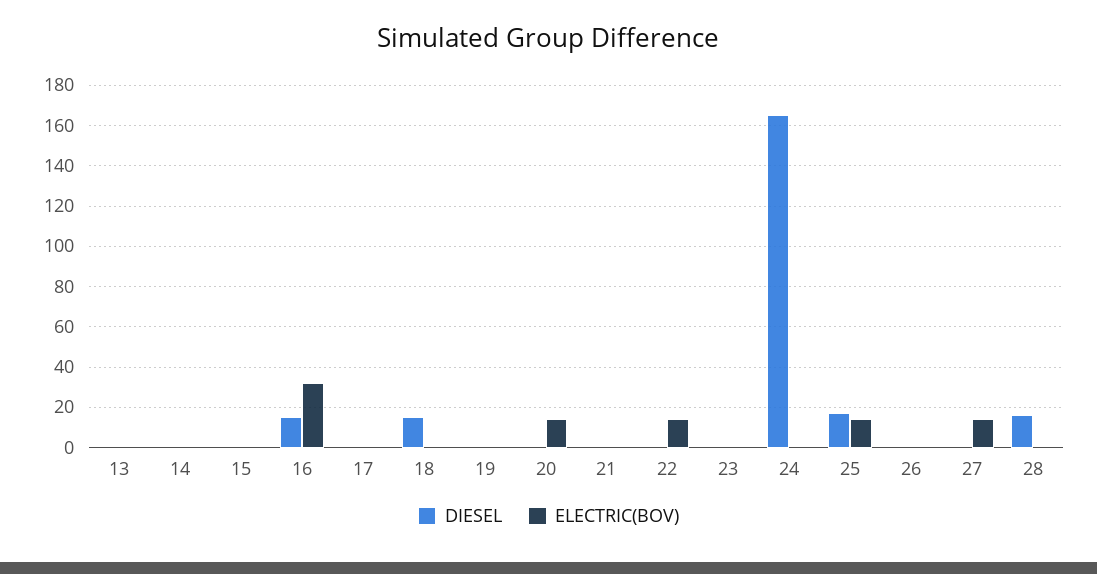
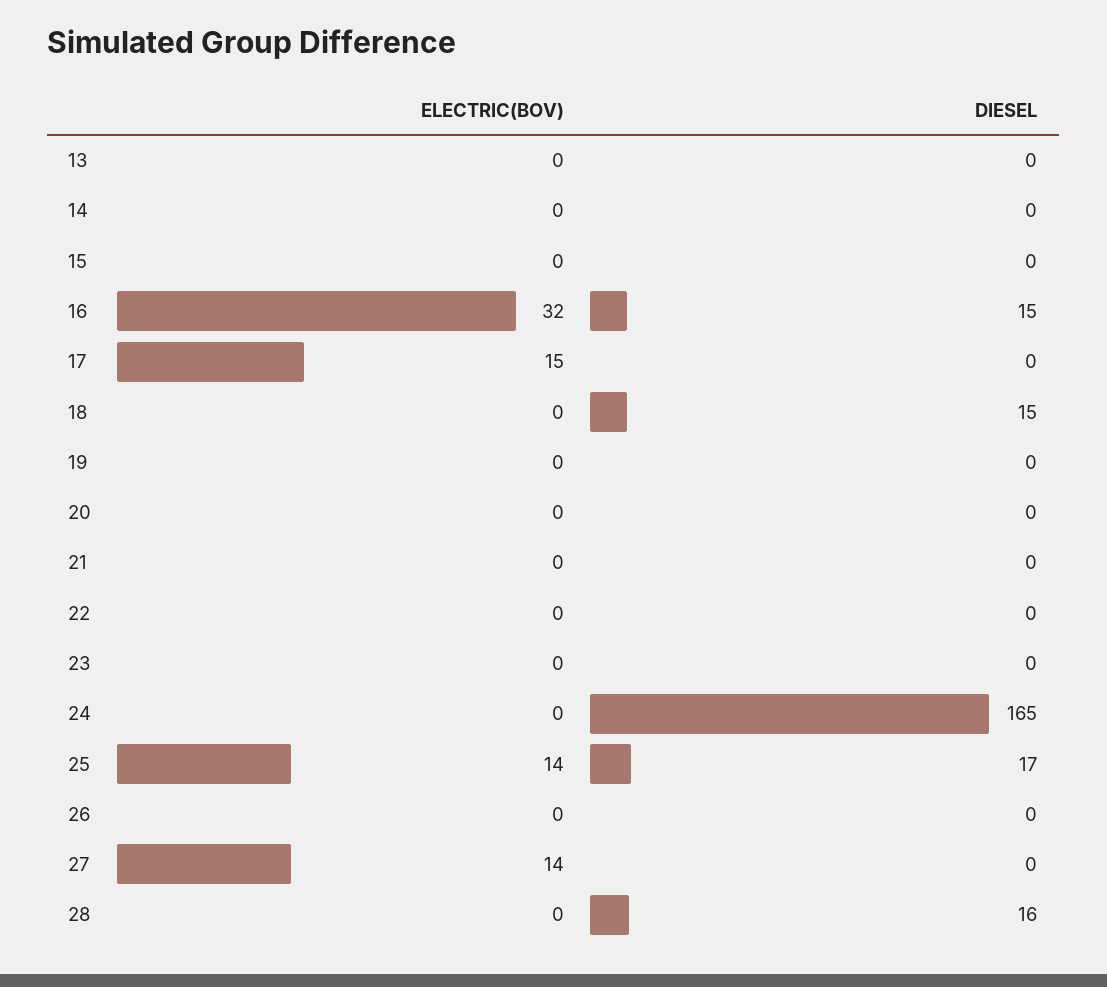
  {
    "DIESEL": {
      "13": 0,
      "14": 0,
      "15": 0,
      "16": 15,
      "17": 0,
      "18": 15,
      "19": 0,
      "20": 0,
      "21": 0,
      "22": 0,
      "23": 0,
      "24": 165,
      "25": 17,
      "26": 0,
      "27": 0,
      "28": 16
    },
    "ELECTRIC(BOV)": {
      "13": 0,
      "14": 0,
      "15": 0,
      "16": 32,
-     "17": 0,
+     "17": 15,
      "18": 0,
      "19": 0,
-     "20": 15,
+     "20": 0,
      "21": 0,
-     "22": 15,
+     "22": 0,
      "23": 0,
      "24": 0,
      "25": 14,
      "26": 0,
      "27": 14,
      "28": 0
    }
  }

